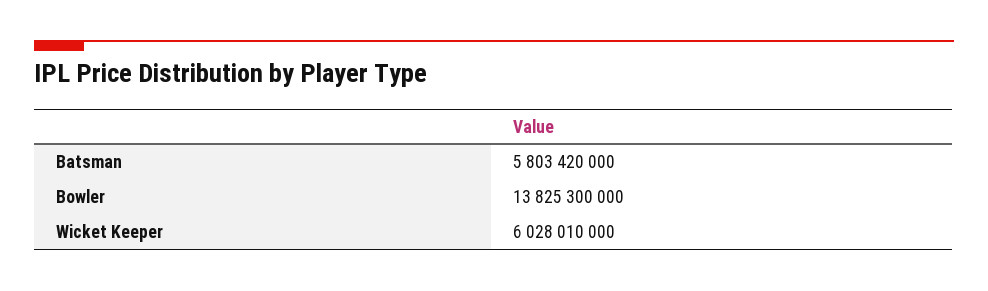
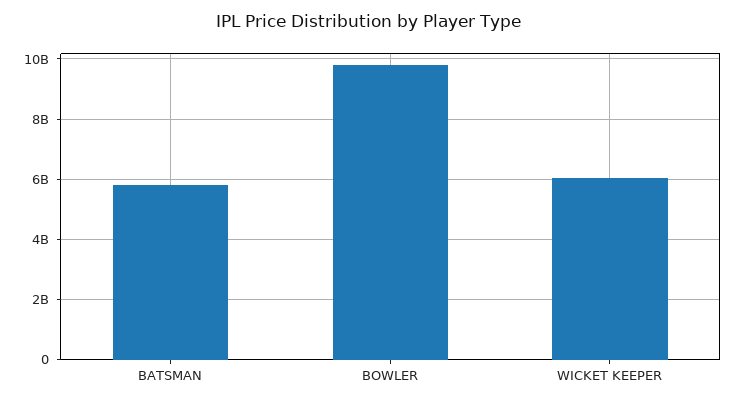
  {
    "Batsman": 5803420000,
-   "Bowler": 13825300000,
+   "Bowler": 9800000000,
    "Wicket Keeper": 6028010000
  }

